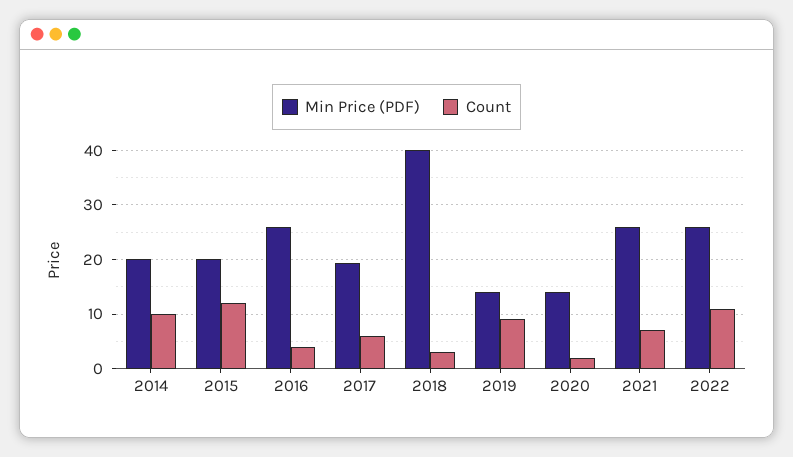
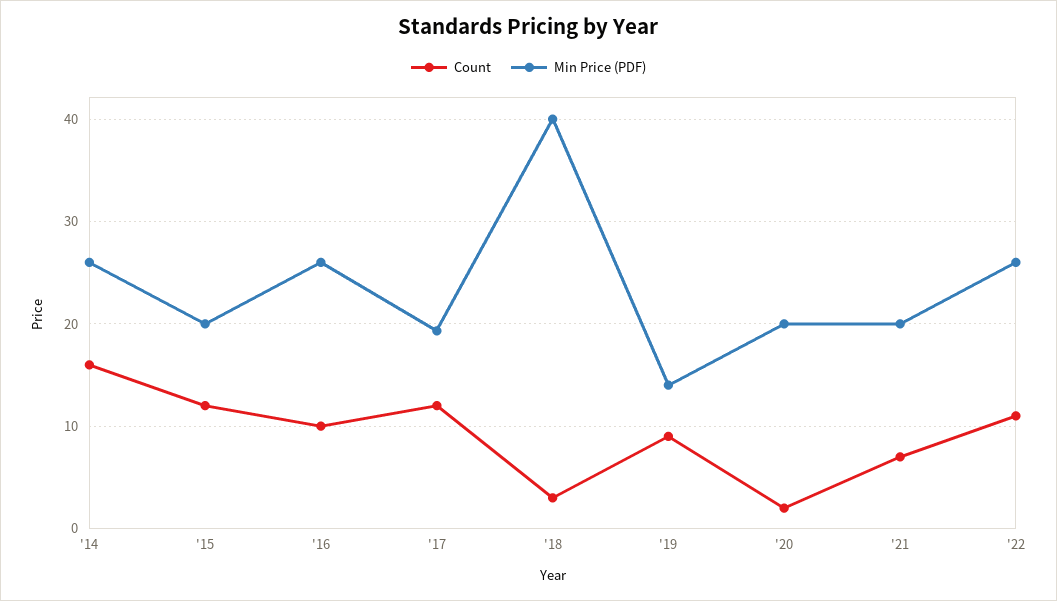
  {
    "Min Price (PDF)": {
-     "2014": 20,
+     "2014": 26,
      "2015": 20,
      "2016": 26,
      "2017": 19,
      "2018": 40,
      "2019": 14,
-     "2020": 14,
+     "2020": 20,
-     "2021": 26,
+     "2021": 20,
      "2022": 26
    },
    "Count": {
-     "2014": 10,
+     "2014": 16,
      "2015": 12,
-     "2016": 4,
+     "2016": 10,
-     "2017": 6,
+     "2017": 12,
      "2018": 3,
      "2019": 9,
      "2020": 2,
      "2021": 7,
      "2022": 11
    }
  }

